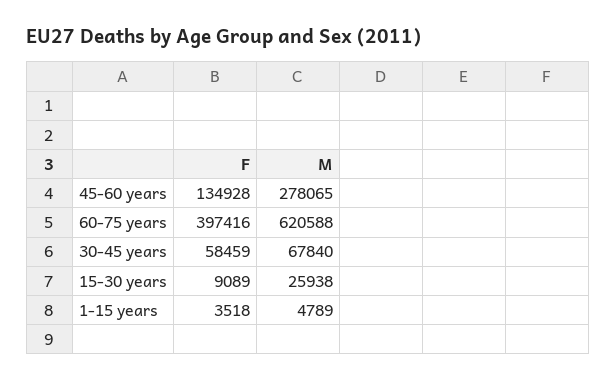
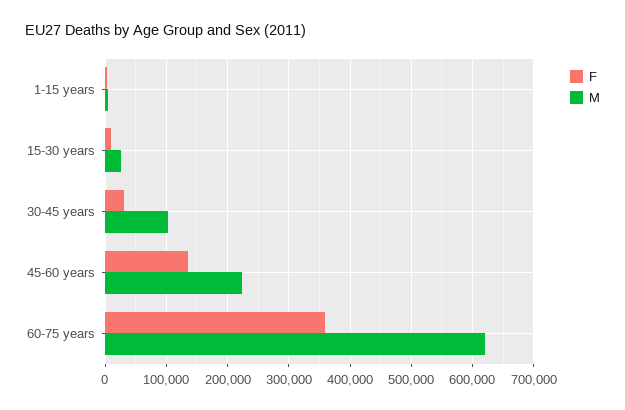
  {
    "F": {
      "45-60 years": 134928,
-     "60-75 years": 397416,
+     "60-75 years": 360000,
-     "30-45 years": 58459,
+     "30-45 years": 30000,
      "15-30 years": 9089,
      "1-15 years": 3518
    },
    "M": {
-     "45-60 years": 278065,
+     "45-60 years": 220000,
      "60-75 years": 620588,
-     "30-45 years": 67840,
+     "30-45 years": 100000,
      "15-30 years": 25938,
      "1-15 years": 4789
    }
  }

